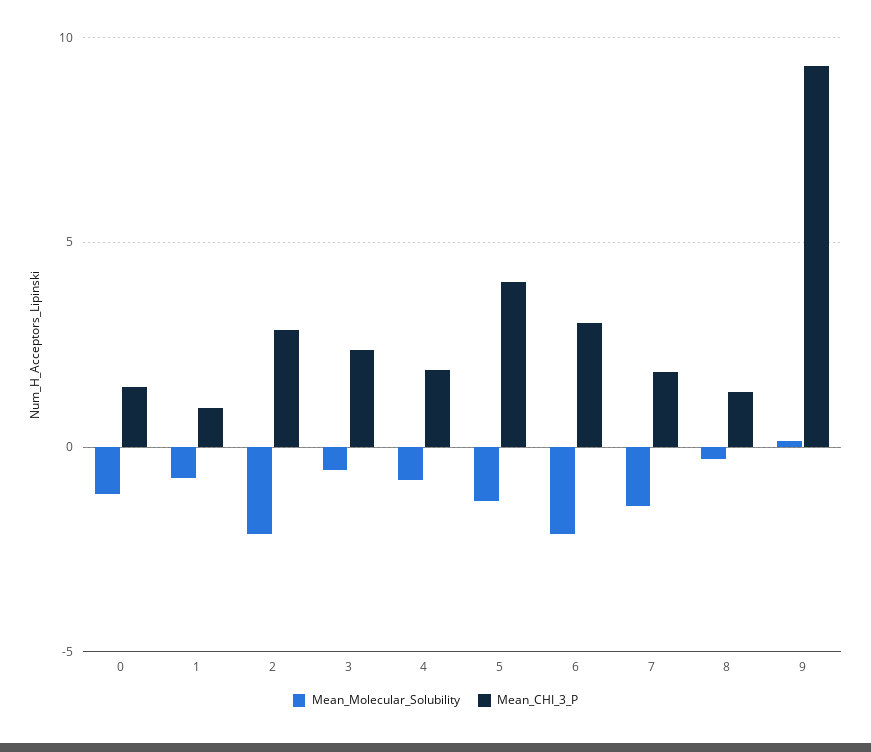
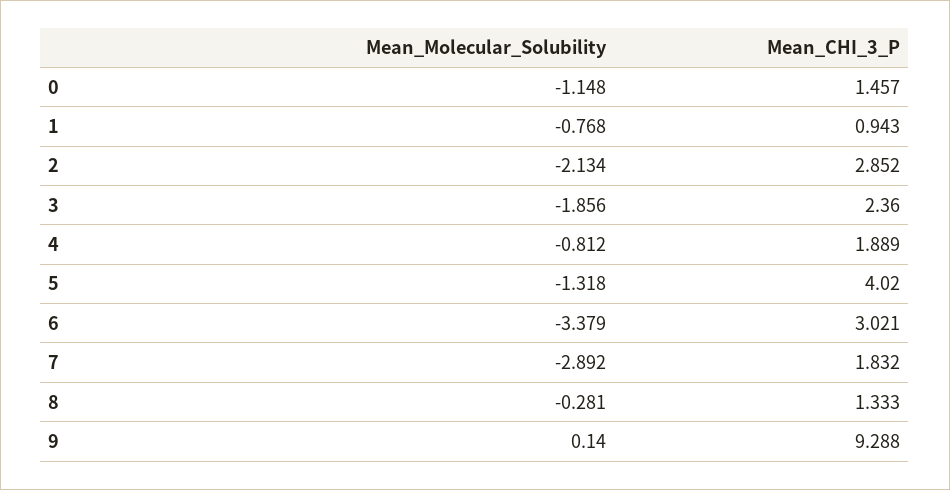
  {
    "Mean_Molecular_Solubility": {
      "0": -1.148,
      "1": -0.768,
      "2": -2.134,
-     "3": -0.5,
+     "3": -1.856,
      "4": -0.812,
      "5": -1.318,
-     "6": -2,
+     "6": -3.379,
-     "7": -1.5,
+     "7": -2.892,
      "8": -0.281,
      "9": 0.14
    },
    "Mean_CHI_3_P": {
      "0": 1.457,
      "1": 0.943,
      "2": 2.852,
      "3": 2.36,
      "4": 1.889,
      "5": 4.02,
      "6": 3.021,
      "7": 1.832,
      "8": 1.333,
      "9": 9.288
    }
  }

